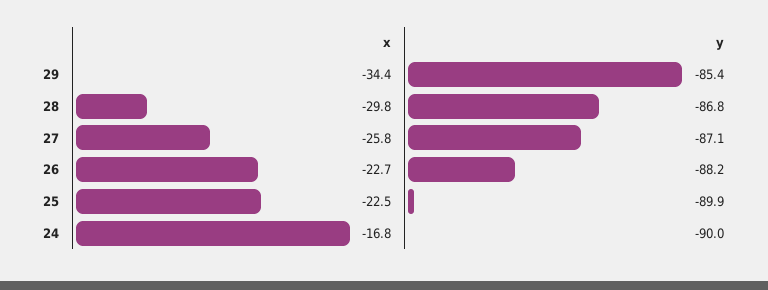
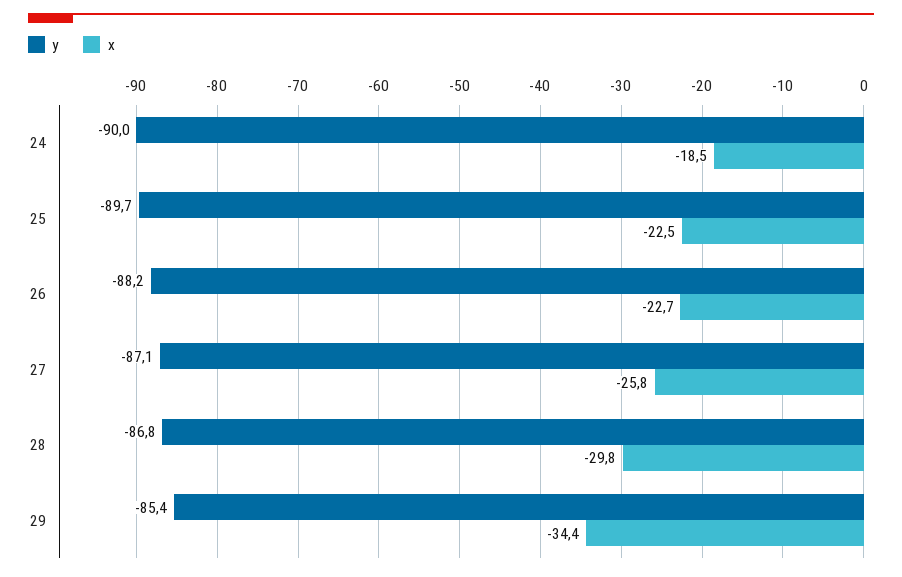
  {
    "x": {
      "29": -34.4,
      "28": -29.8,
      "27": -25.8,
      "26": -22.7,
      "25": -22.5,
-     "24": -16.8
+     "24": -18.5
    },
    "y": {
      "29": -85.4,
      "28": -86.8,
      "27": -87.1,
      "26": -88.2,
-     "25": -89.9,
+     "25": -89.7,
      "24": -90
    }
  }

